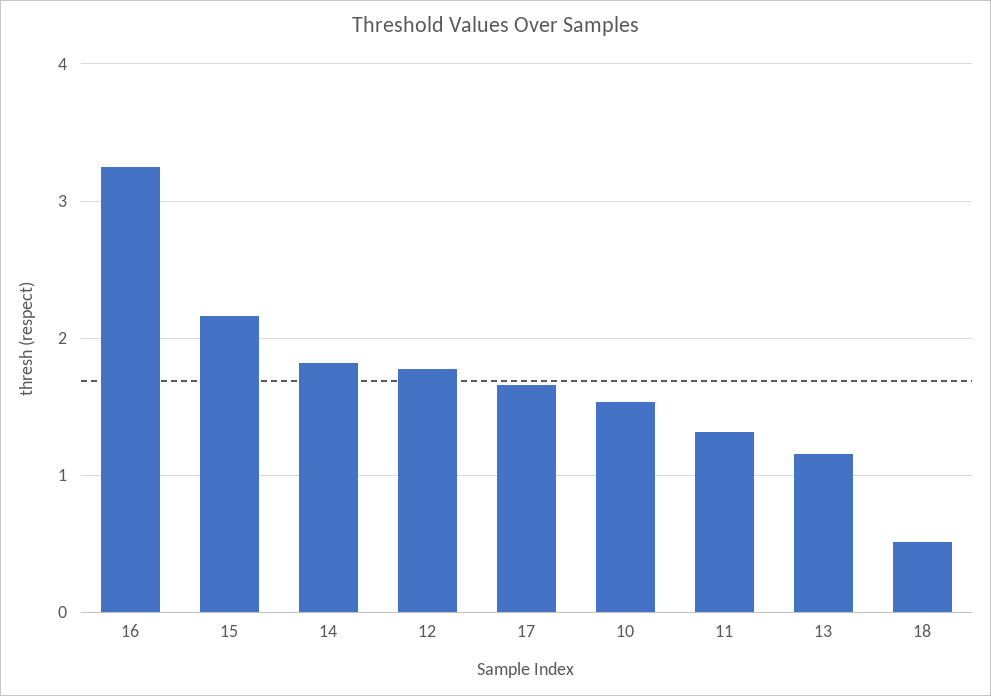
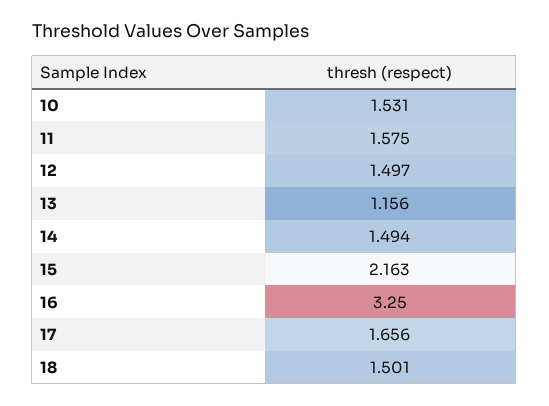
  {
    "16": 3.25,
    "15": 2.163,
-   "14": 1.8,
+   "14": 1.494,
-   "12": 1.8,
+   "12": 1.497,
    "17": 1.656,
    "10": 1.531,
-   "11": 1.3,
+   "11": 1.575,
    "13": 1.156,
-   "18": 0.5
+   "18": 1.501
  }

